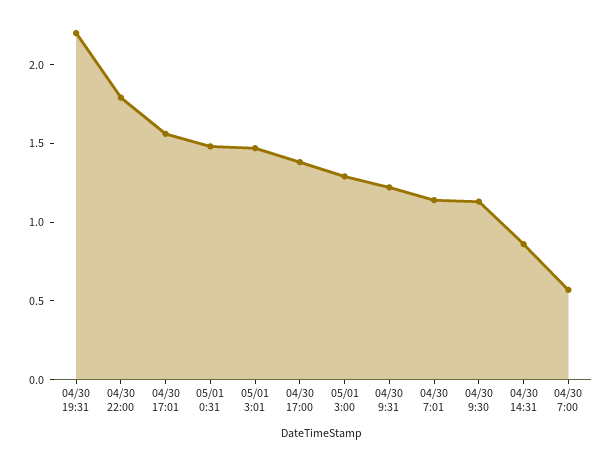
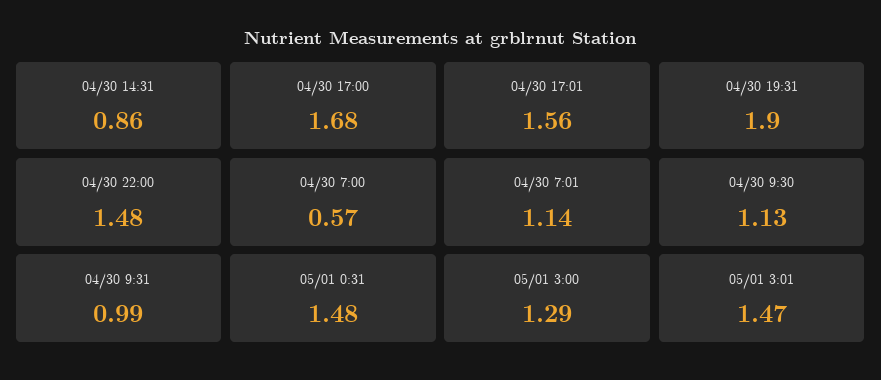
  {
-   "04/30 19:31": 2.2,
+   "04/30 19:31": 1.9,
-   "04/30 22:00": 1.8,
+   "04/30 22:00": 1.48,
    "04/30 17:01": 1.56,
    "05/01 0:31": 1.48,
    "05/01 3:01": 1.47,
-   "04/30 17:00": 1.4,
+   "04/30 17:00": 1.68,
    "05/01 3:00": 1.29,
-   "04/30 9:31": 1.2,
+   "04/30 9:31": 0.99,
    "04/30 7:01": 1.14,
    "04/30 9:30": 1.13,
    "04/30 14:31": 0.86,
    "04/30 7:00": 0.57
  }

